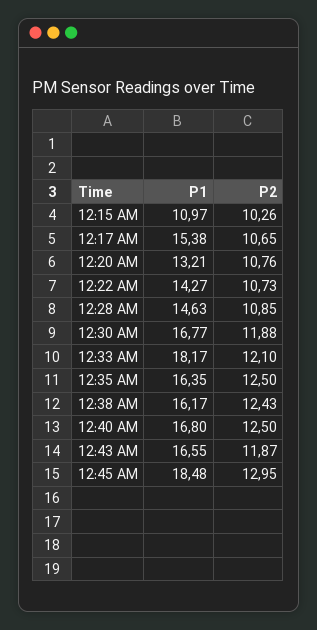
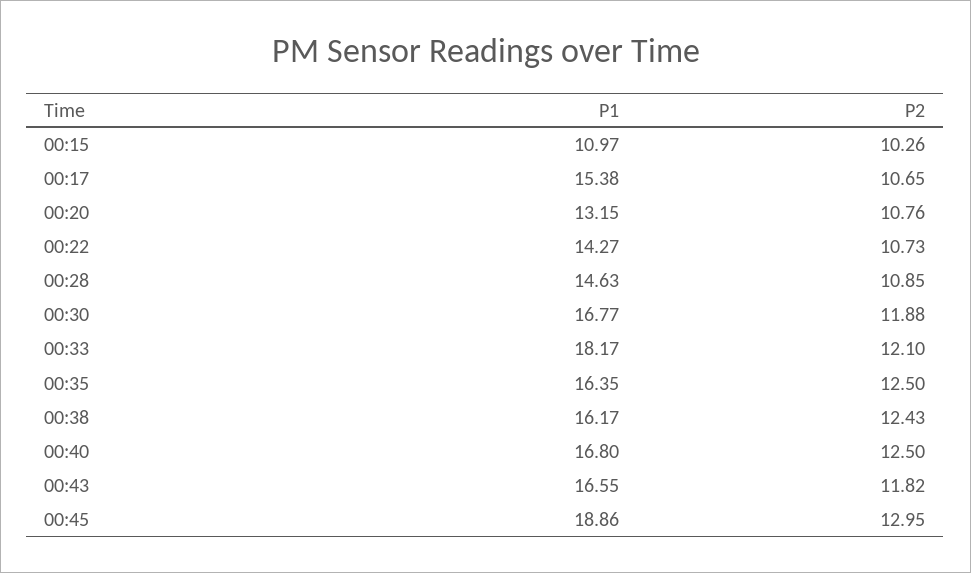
  {
    "P1": {
      "12:15 AM": 10.97,
      "12:17 AM": 15.38,
-     "12:20 AM": 13.21,
+     "12:20 AM": 13.15,
      "12:22 AM": 14.27,
      "12:28 AM": 14.63,
      "12:30 AM": 16.77,
      "12:33 AM": 18.17,
      "12:35 AM": 16.35,
      "12:38 AM": 16.17,
      "12:40 AM": 16.8,
      "12:43 AM": 16.55,
-     "12:45 AM": 18.48
+     "12:45 AM": 18.86
    },
    "P2": {
      "12:15 AM": 10.26,
      "12:17 AM": 10.65,
      "12:20 AM": 10.76,
      "12:22 AM": 10.73,
      "12:28 AM": 10.85,
      "12:30 AM": 11.88,
      "12:33 AM": 12.1,
      "12:35 AM": 12.5,
      "12:38 AM": 12.43,
      "12:40 AM": 12.5,
-     "12:43 AM": 11.87,
+     "12:43 AM": 11.82,
      "12:45 AM": 12.95
    }
  }

